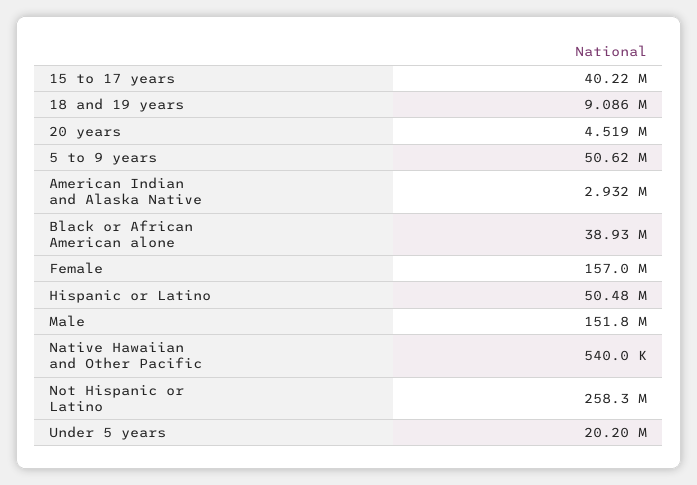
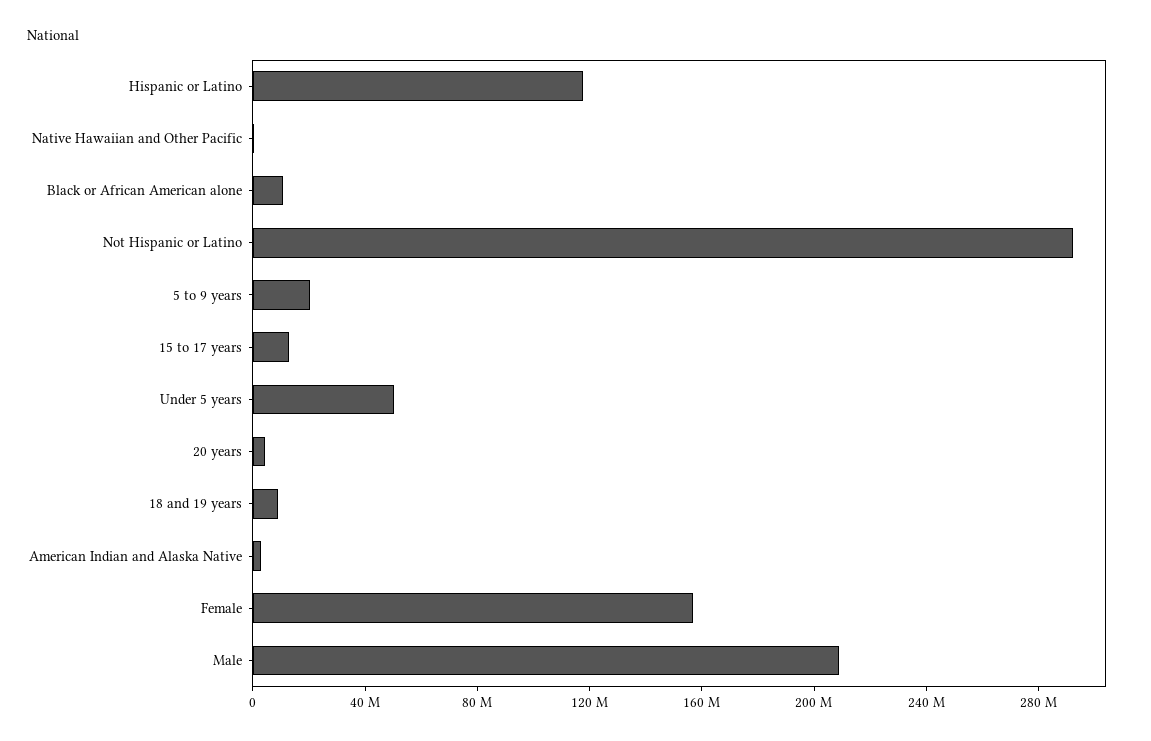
  {
-   "15 to 17 years": 40220000,
+   "15 to 17 years": 10000000,
    "18 and 19 years": 9086000,
    "20 years": 4519000,
-   "5 to 9 years": 50620000,
+   "5 to 9 years": 20000000,
    "American Indian and Alaska Native": 2932000,
-   "Black or African American alone": 38930000,
+   "Black or African American alone": 10000000,
    "Female": 157000000,
-   "Hispanic or Latino": 50480000,
+   "Hispanic or Latino": 120000000,
-   "Male": 151800000,
+   "Male": 210000000,
    "Native Hawaiian and Other Pacific": 540000,
-   "Not Hispanic or Latino": 258300000,
+   "Not Hispanic or Latino": 290000000,
-   "Under 5 years": 20200000
+   "Under 5 years": 50000000
  }

